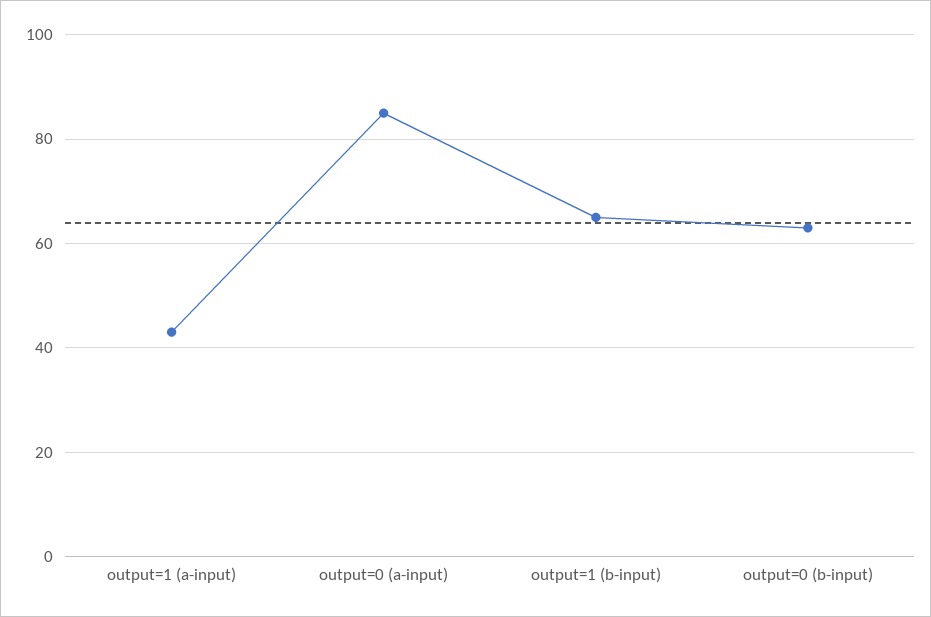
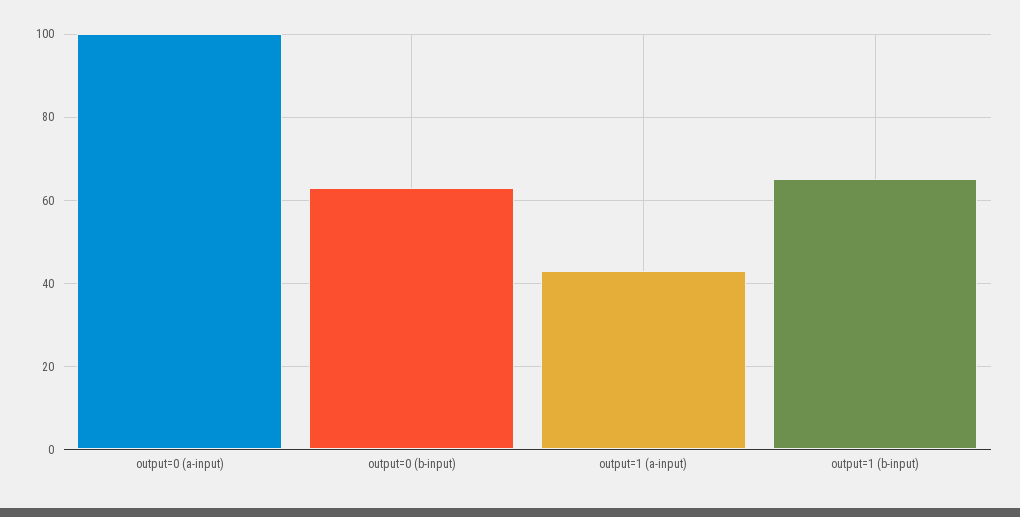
  {
    "output=1 (a-input)": 45,
-   "output=0 (a-input)": 85,
+   "output=0 (a-input)": 100,
    "output=1 (b-input)": 65,
    "output=0 (b-input)": 65
  }

